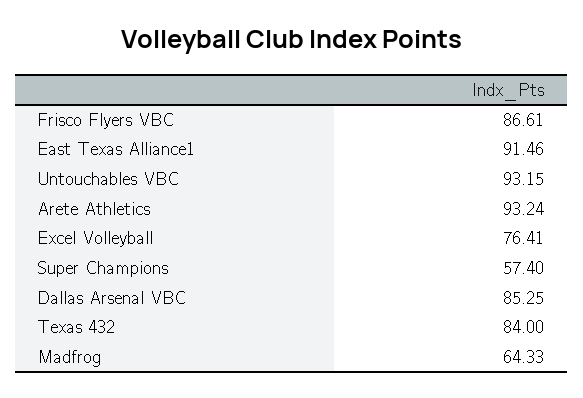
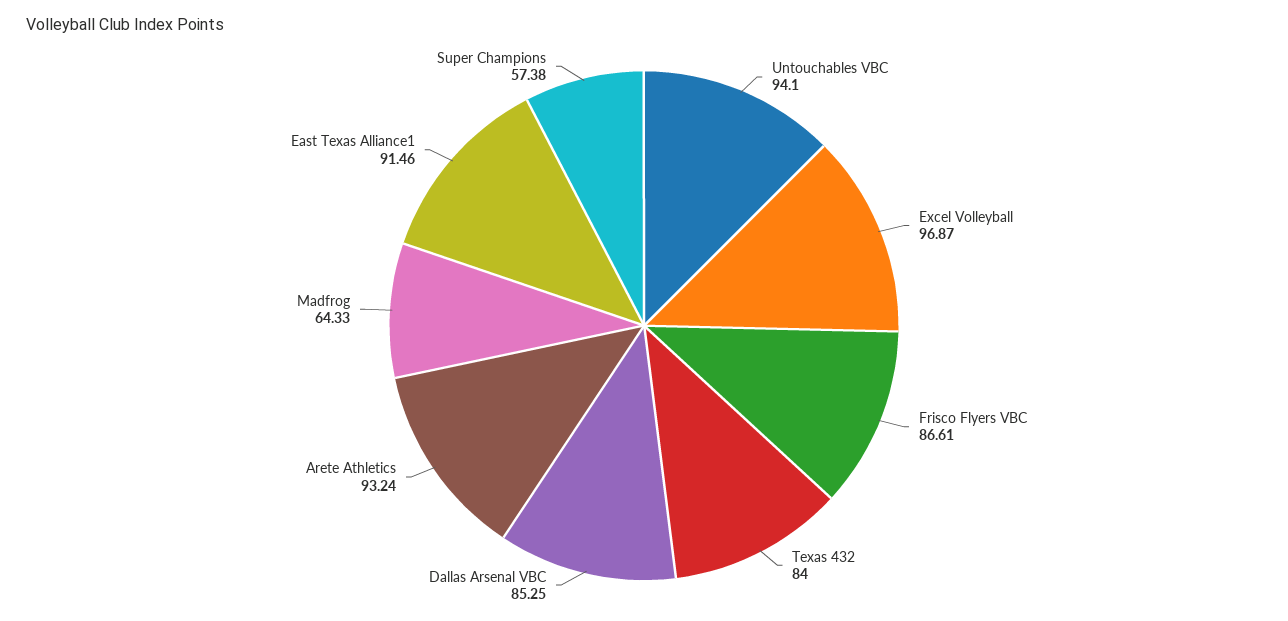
  {
    "Frisco Flyers VBC": 86.61,
    "East Texas Alliance1": 91.46,
-   "Untouchables VBC": 93.15,
+   "Untouchables VBC": 94.1,
    "Arete Athletics": 93.24,
-   "Excel Volleyball": 76.41,
+   "Excel Volleyball": 96.87,
-   "Super Champions": 57.4,
+   "Super Champions": 57.38,
    "Dallas Arsenal VBC": 85.25,
    "Texas 432": 84,
    "Madfrog": 64.33
  }

